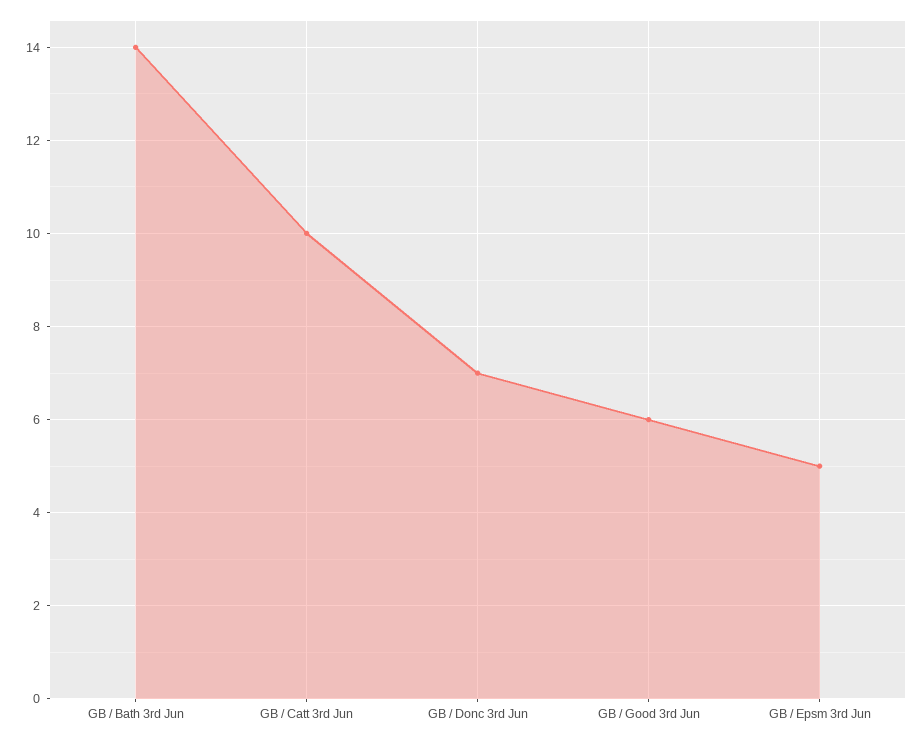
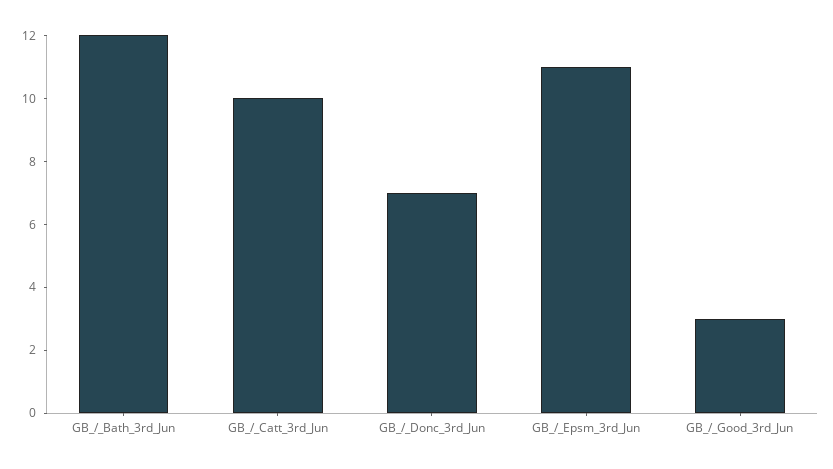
  {
-   "GB / Bath 3rd Jun": 14,
+   "GB / Bath 3rd Jun": 12,
    "GB / Catt 3rd Jun": 10,
    "GB / Donc 3rd Jun": 7,
-   "GB / Good 3rd Jun": 6,
+   "GB / Good 3rd Jun": 3,
-   "GB / Epsm 3rd Jun": 5
+   "GB / Epsm 3rd Jun": 11
  }

